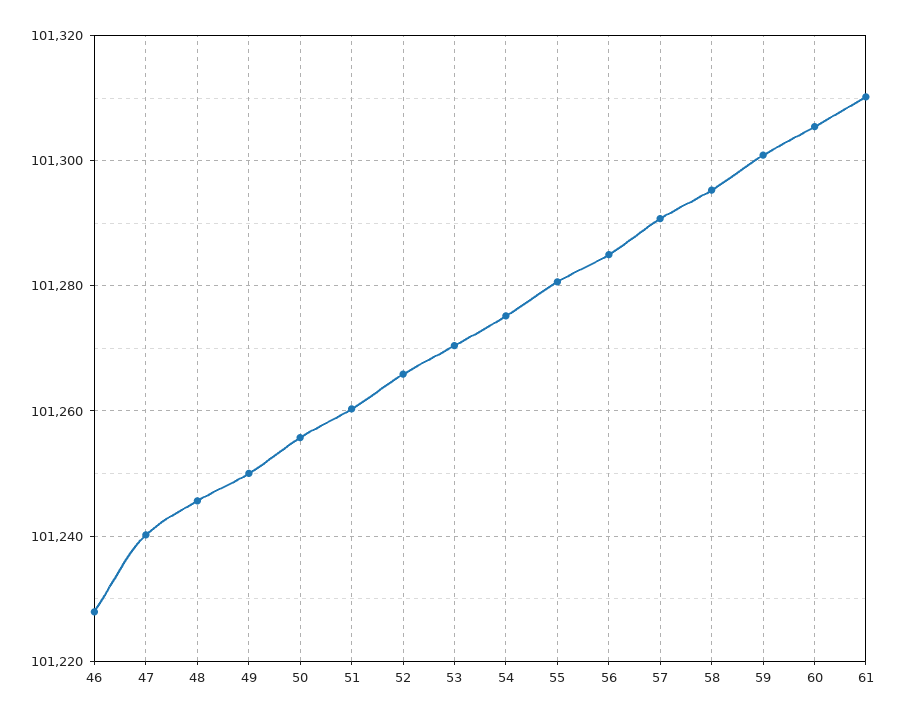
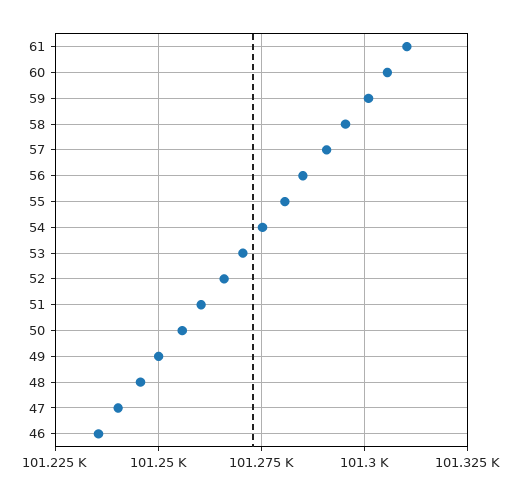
  {
-   "46": 101228,
+   "46": 101235,
    "47": 101240,
    "48": 101246,
    "49": 101250,
    "50": 101256,
    "51": 101260,
    "52": 101266,
    "53": 101270,
    "54": 101276,
    "55": 101280,
    "56": 101286,
    "57": 101290,
    "58": 101296,
    "59": 101300,
    "60": 101306,
    "61": 101310
  }

